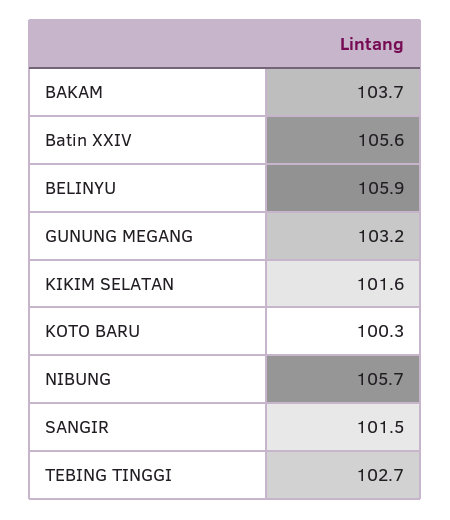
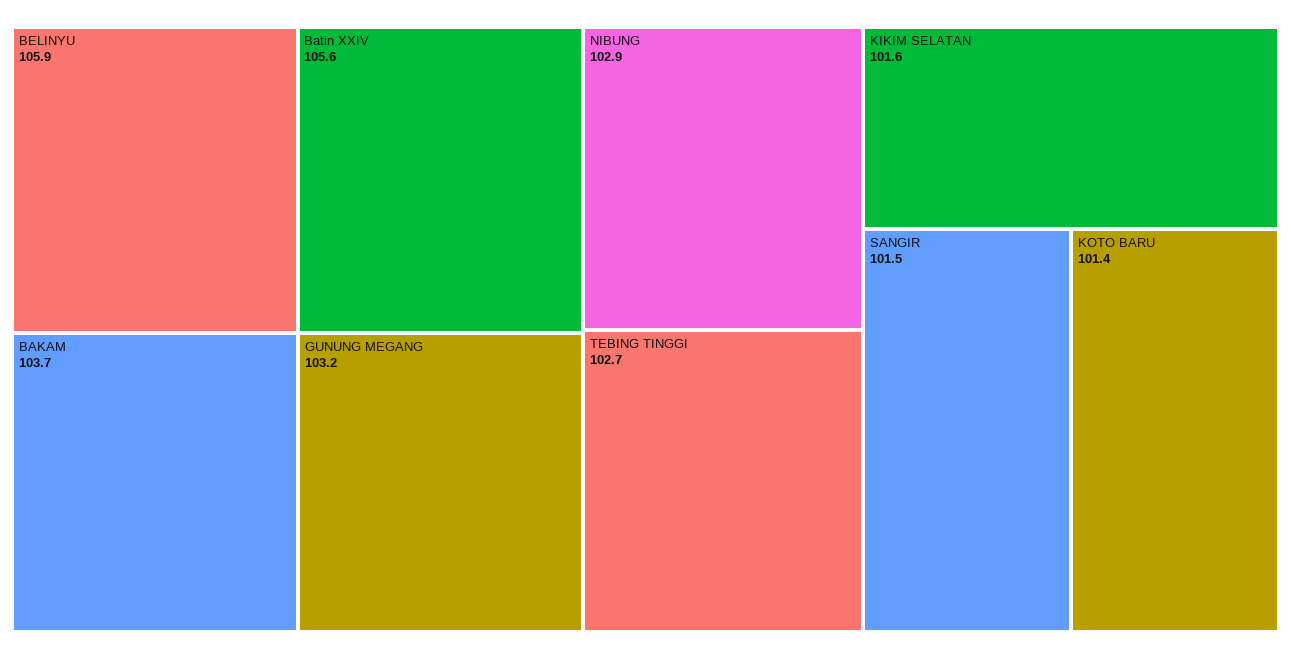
  {
    "BAKAM": 103.7,
    "Batin XXIV": 105.6,
    "BELINYU": 105.9,
    "GUNUNG MEGANG": 103.2,
    "KIKIM SELATAN": 101.6,
-   "KOTO BARU": 100.3,
+   "KOTO BARU": 101.4,
-   "NIBUNG": 105.7,
+   "NIBUNG": 102.9,
    "SANGIR": 101.5,
    "TEBING TINGGI": 102.7
  }

